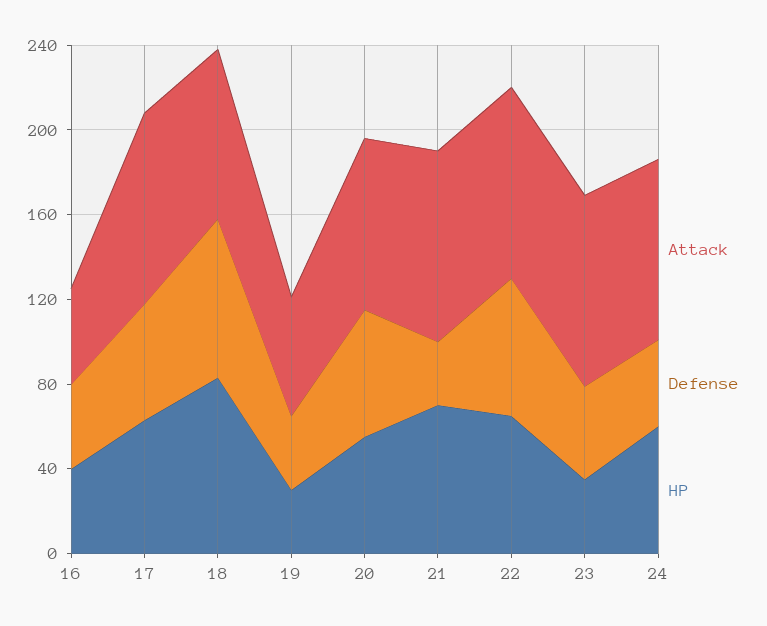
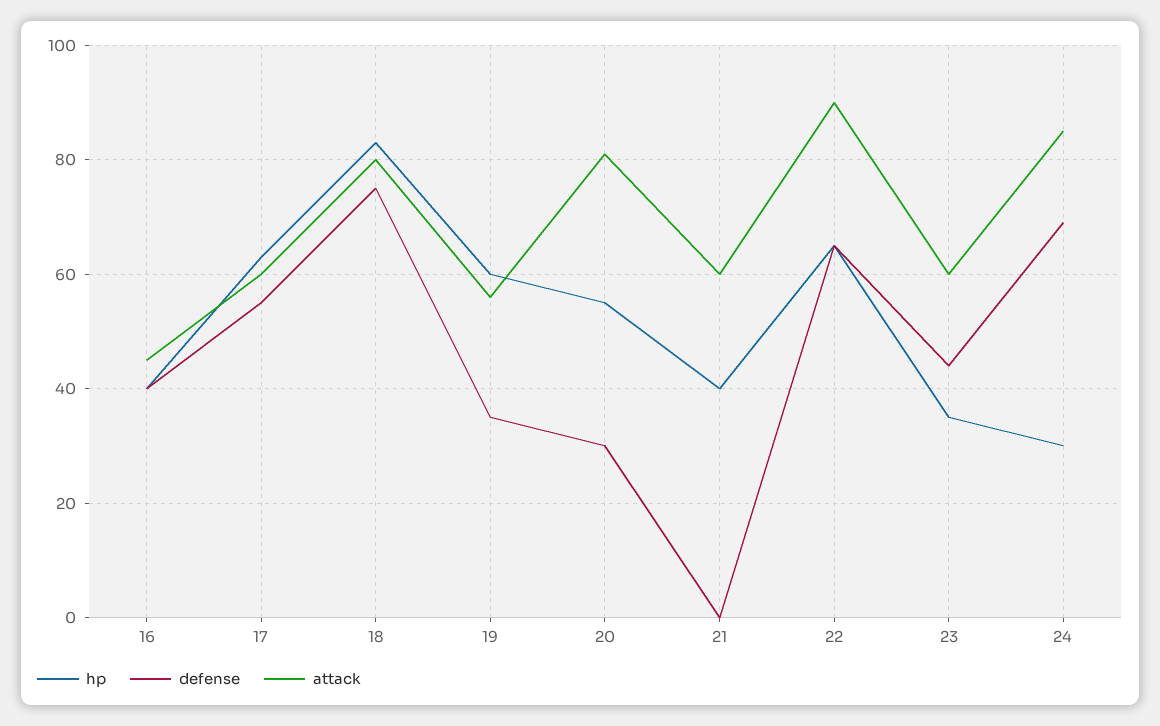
  {
    "Attack": {
      "16": 45,
-     "17": 90,
+     "17": 60,
      "18": 80,
      "19": 55,
      "20": 80,
-     "21": 90,
+     "21": 60,
      "22": 90,
-     "23": 90,
+     "23": 60,
      "24": 85
    },
    "Defense": {
      "16": 40,
      "17": 55,
      "18": 75,
      "19": 35,
-     "20": 60,
+     "20": 30,
-     "21": 30,
+     "21": 0,
      "22": 65,
      "23": 45,
-     "24": 40
+     "24": 70
    },
    "HP": {
      "16": 40,
      "17": 65,
      "18": 85,
-     "19": 30,
+     "19": 60,
      "20": 55,
-     "21": 70,
+     "21": 40,
      "22": 65,
      "23": 35,
-     "24": 60
+     "24": 30
    }
  }

